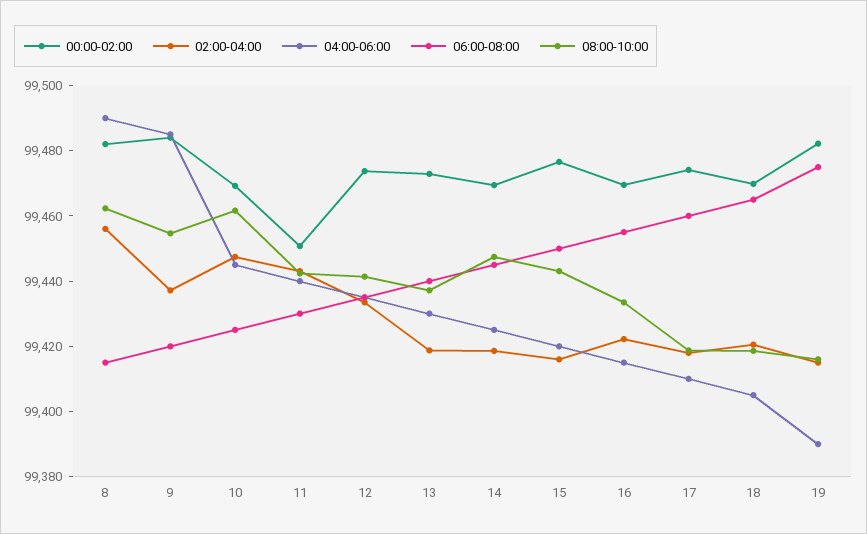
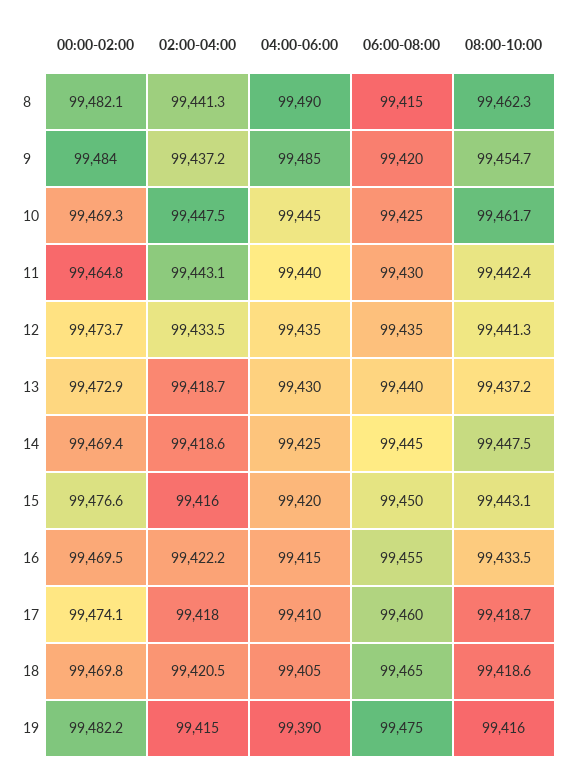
  {
    "00:00-02:00": {
      "8": 99482.1,
      "9": 99484,
      "10": 99469.3,
-     "11": 99450,
+     "11": 99464.8,
      "12": 99473.7,
      "13": 99472.9,
      "14": 99469.4,
      "15": 99476.6,
      "16": 99469.5,
      "17": 99474.1,
      "18": 99469.8,
      "19": 99482.2
    },
    "02:00-04:00": {
-     "8": 99455,
+     "8": 99441.3,
      "9": 99437.2,
      "10": 99447.5,
      "11": 99443.1,
      "12": 99433.5,
      "13": 99418.7,
      "14": 99418.6,
      "15": 99416,
      "16": 99422.2,
      "17": 99418,
      "18": 99420.5,
      "19": 99415
    },
    "04:00-06:00": {
      "8": 99490,
      "9": 99485,
      "10": 99445,
      "11": 99440,
      "12": 99435,
      "13": 99430,
      "14": 99425,
      "15": 99420,
      "16": 99415,
      "17": 99410,
      "18": 99405,
      "19": 99390
    },
    "06:00-08:00": {
      "8": 99415,
      "9": 99420,
      "10": 99425,
      "11": 99430,
      "12": 99435,
      "13": 99440,
      "14": 99445,
      "15": 99450,
      "16": 99455,
      "17": 99460,
      "18": 99465,
      "19": 99475
    },
    "08:00-10:00": {
      "8": 99462.3,
      "9": 99454.7,
      "10": 99461.7,
      "11": 99442.4,
      "12": 99441.3,
      "13": 99437.2,
      "14": 99447.5,
      "15": 99443.1,
      "16": 99433.5,
      "17": 99418.7,
      "18": 99418.6,
      "19": 99416
    }
  }

